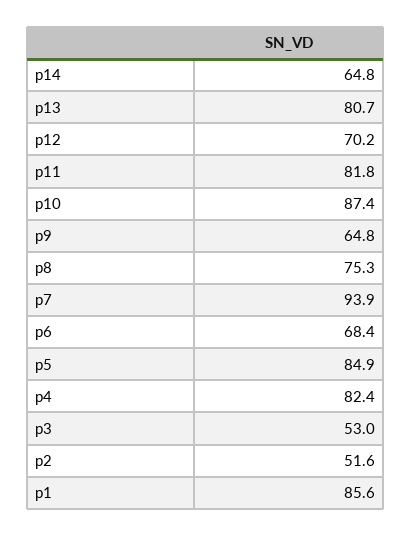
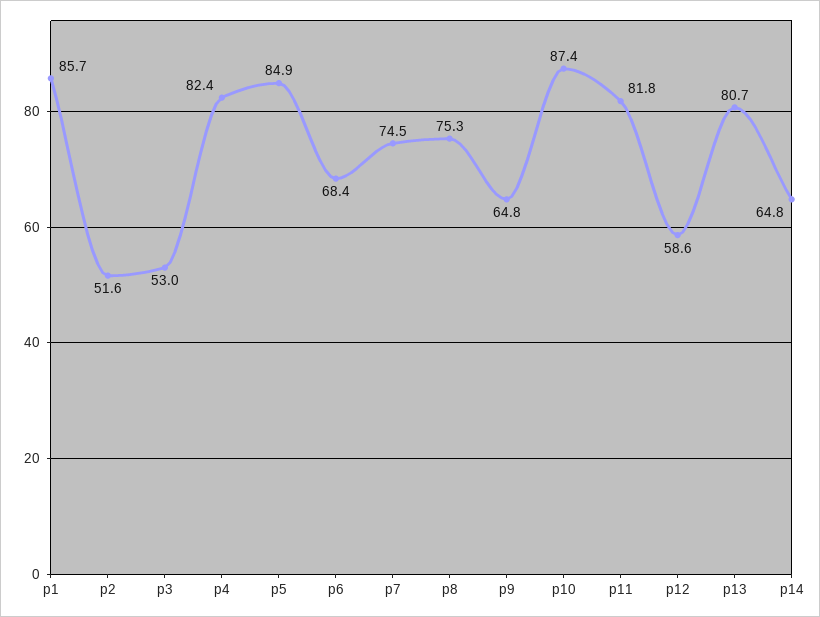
  {
    "p14": 64.8,
    "p13": 80.7,
-   "p12": 70.2,
+   "p12": 58.6,
    "p11": 81.8,
    "p10": 87.4,
    "p9": 64.8,
    "p8": 75.3,
-   "p7": 93.9,
+   "p7": 74.5,
    "p6": 68.4,
    "p5": 84.9,
    "p4": 82.4,
    "p3": 53,
    "p2": 51.6,
-   "p1": 85.6
+   "p1": 85.7
  }

